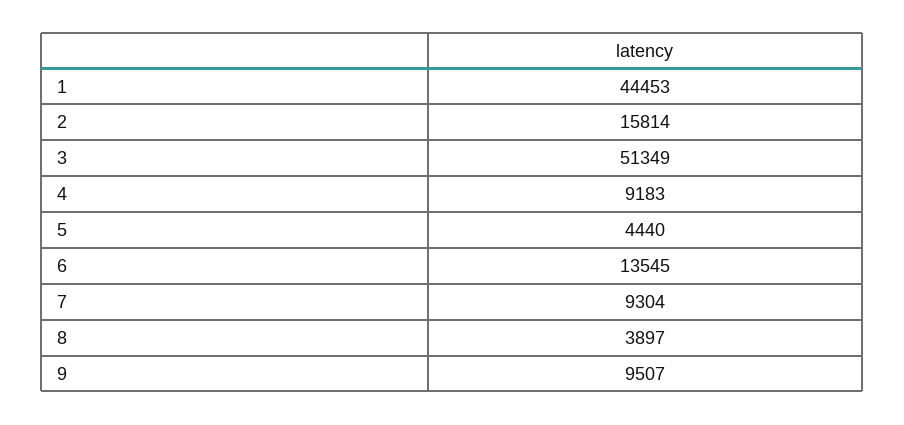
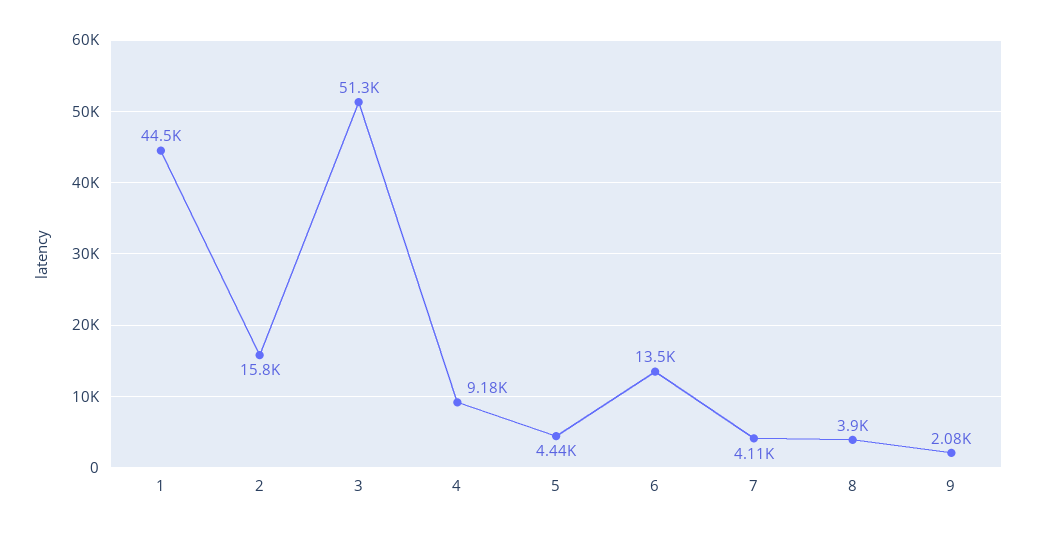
  {
    "1": 44453,
    "2": 15814,
    "3": 51349,
    "4": 9183,
    "5": 4440,
    "6": 13545,
-   "7": 9304,
+   "7": 4110,
    "8": 3897,
-   "9": 9507
+   "9": 2080
  }

